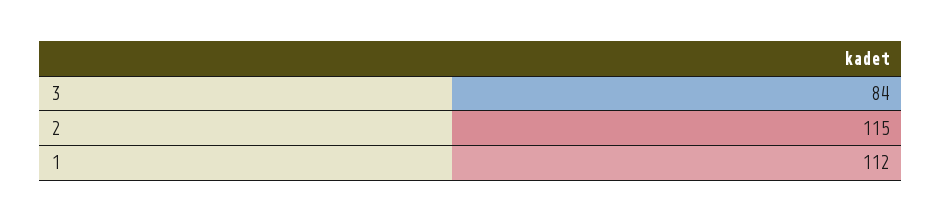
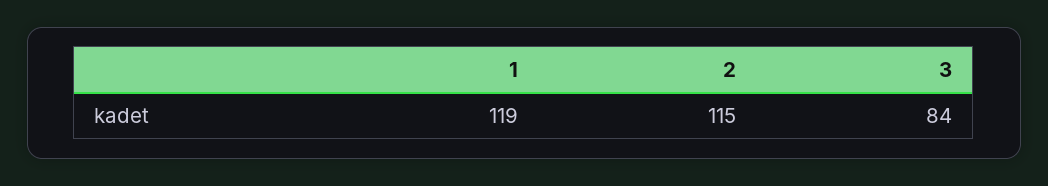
  {
    "3": 84,
    "2": 115,
-   "1": 112
+   "1": 119
  }

